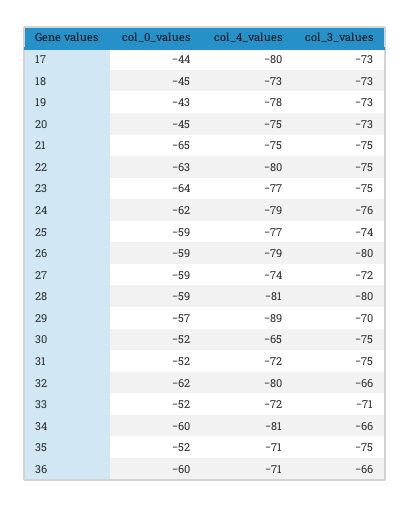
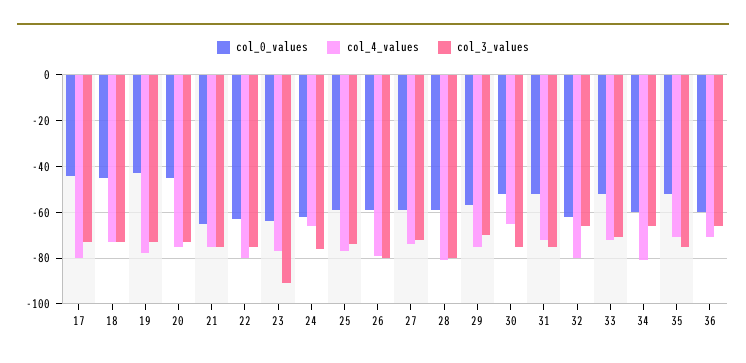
  {
    "col_0_values": {
      "17": -44,
      "18": -45,
      "19": -43,
      "20": -45,
      "21": -65,
      "22": -63,
      "23": -64,
      "24": -62,
      "25": -59,
      "26": -59,
      "27": -59,
      "28": -59,
      "29": -57,
      "30": -52,
      "31": -52,
      "32": -62,
      "33": -52,
      "34": -60,
      "35": -52,
      "36": -60
    },
    "col_4_values": {
      "17": -80,
      "18": -73,
      "19": -78,
      "20": -75,
      "21": -75,
      "22": -80,
      "23": -77,
-     "24": -79,
+     "24": -65,
      "25": -77,
      "26": -79,
      "27": -74,
      "28": -81,
-     "29": -89,
+     "29": -75,
      "30": -65,
      "31": -72,
      "32": -80,
      "33": -72,
      "34": -81,
      "35": -71,
      "36": -71
    },
    "col_3_values": {
      "17": -73,
      "18": -73,
      "19": -73,
      "20": -73,
      "21": -75,
      "22": -75,
-     "23": -75,
+     "23": -90,
      "24": -76,
      "25": -74,
      "26": -80,
      "27": -72,
      "28": -80,
      "29": -70,
      "30": -75,
      "31": -75,
      "32": -66,
      "33": -71,
      "34": -66,
      "35": -75,
      "36": -66
    }
  }

